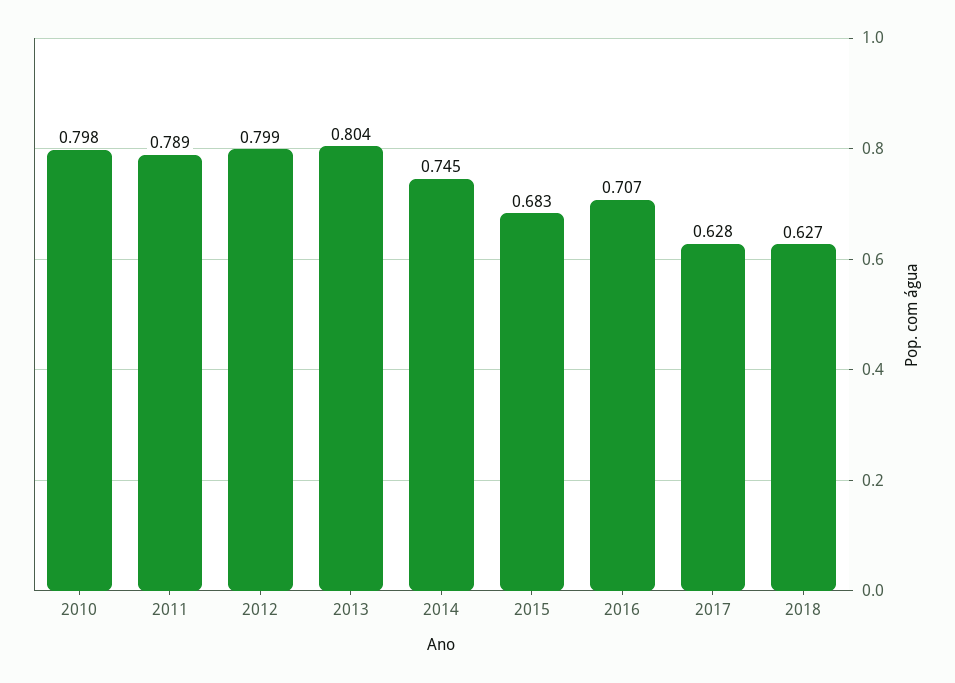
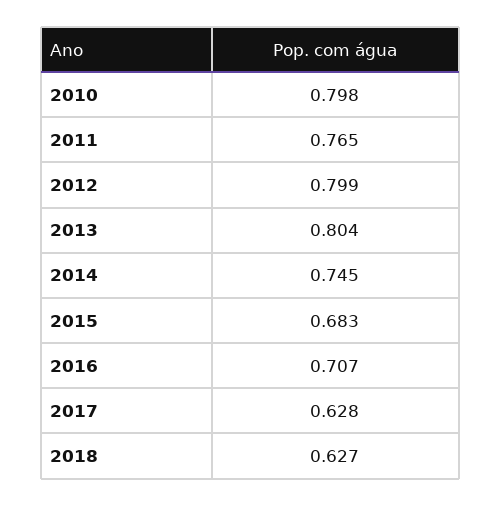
  {
    "2010": 0.798,
-   "2011": 0.789,
+   "2011": 0.765,
    "2012": 0.799,
    "2013": 0.804,
    "2014": 0.745,
    "2015": 0.683,
    "2016": 0.707,
    "2017": 0.628,
    "2018": 0.627
  }

